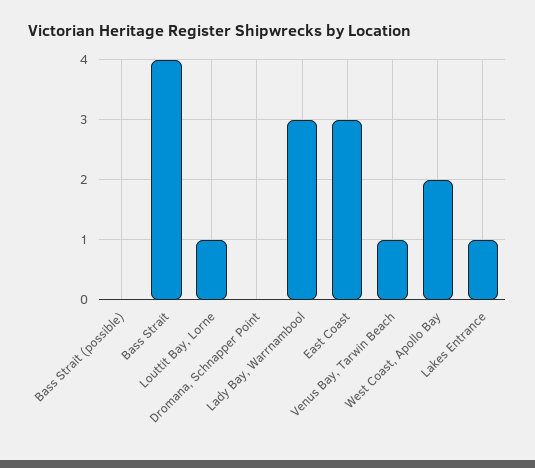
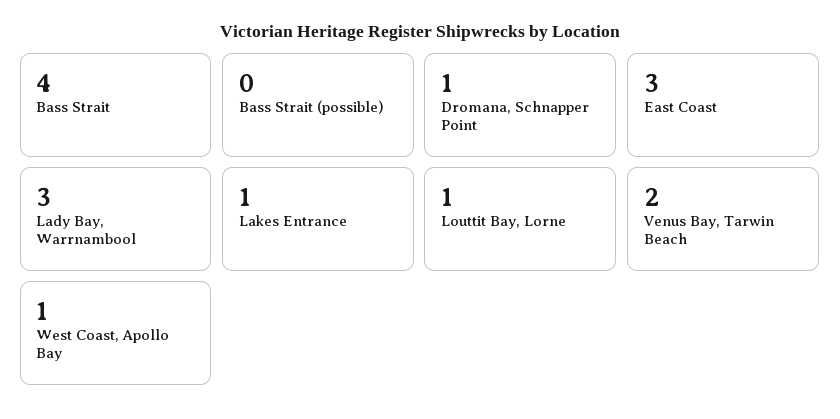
  {
    "Bass Strait (possible)": 0,
    "Bass Strait": 4,
    "Louttit Bay, Lorne": 1,
-   "Dromana, Schnapper Point": 0,
+   "Dromana, Schnapper Point": 1,
    "Lady Bay, Warrnambool": 3,
    "East Coast": 3,
-   "Venus Bay, Tarwin Beach": 1,
+   "Venus Bay, Tarwin Beach": 2,
-   "West Coast, Apollo Bay": 2,
+   "West Coast, Apollo Bay": 1,
    "Lakes Entrance": 1
  }

